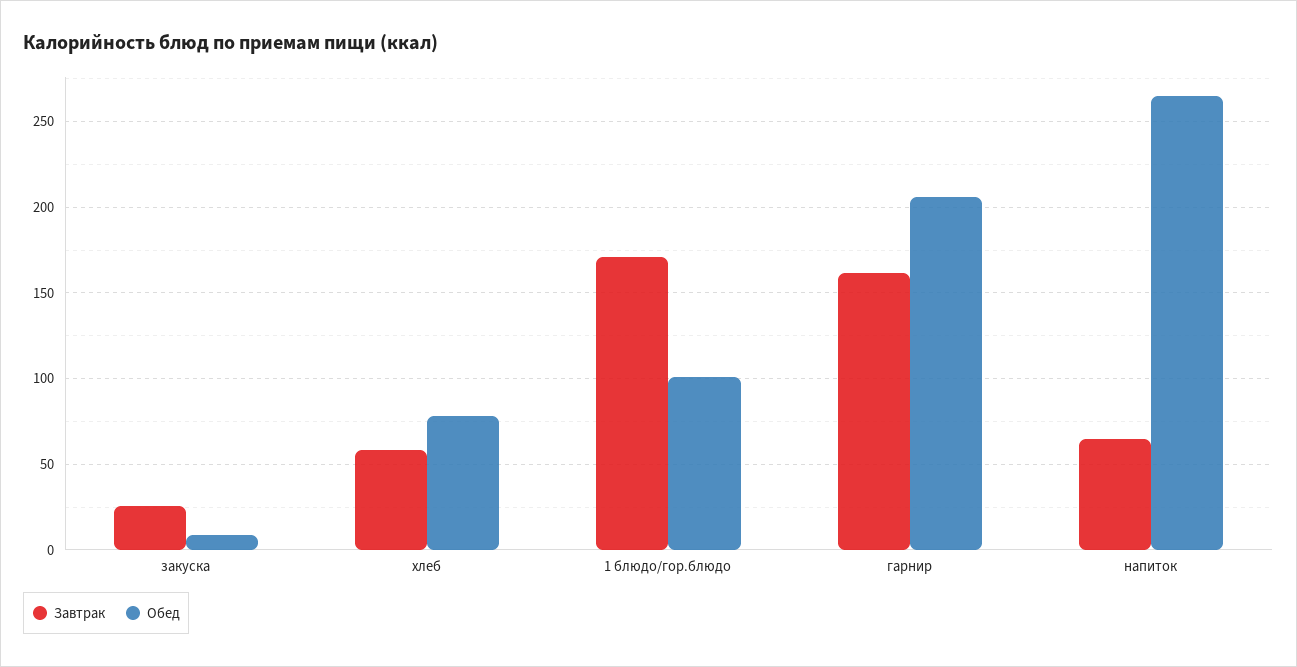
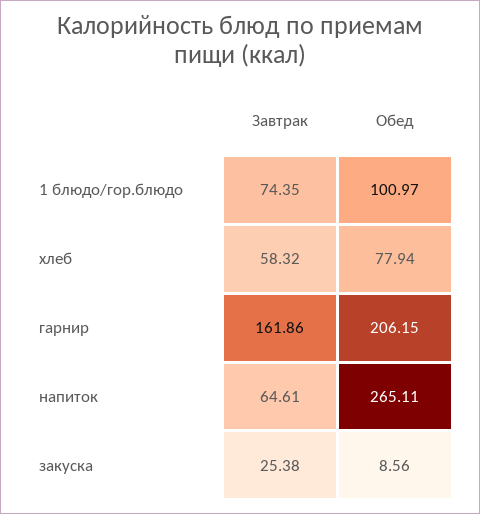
  {
    "Завтрак": {
      "закуска": 25.38,
      "хлеб": 58.32,
-     "1 блюдо/гор.блюдо": 170,
+     "1 блюдо/гор.блюдо": 74.35,
      "гарнир": 161.86,
      "напиток": 64.61
    },
    "Обед": {
      "закуска": 8.56,
      "хлеб": 77.94,
      "1 блюдо/гор.блюдо": 100.97,
      "гарнир": 206.15,
      "напиток": 265.11
    }
  }

